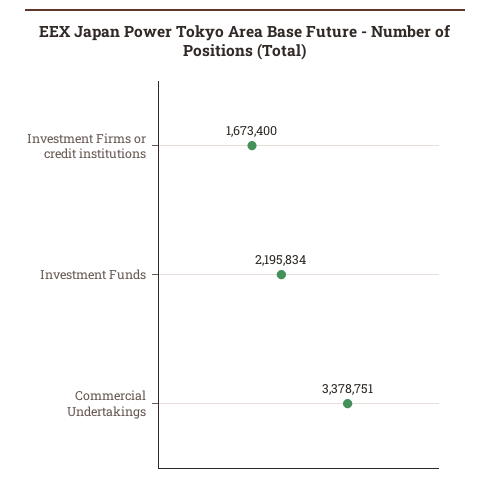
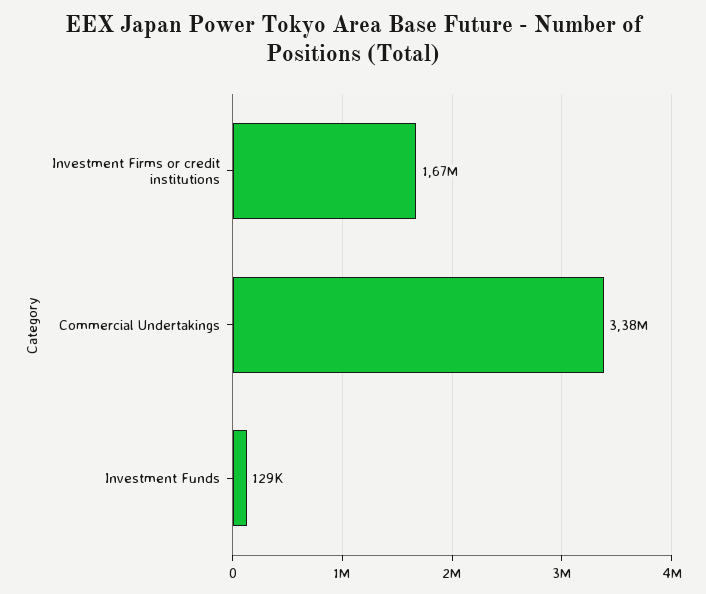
  {
    "Investment Firms or credit institutions": 1673400,
-   "Investment Funds": 2195834,
+   "Investment Funds": 129000,
    "Commercial Undertakings": 3378751
  }

